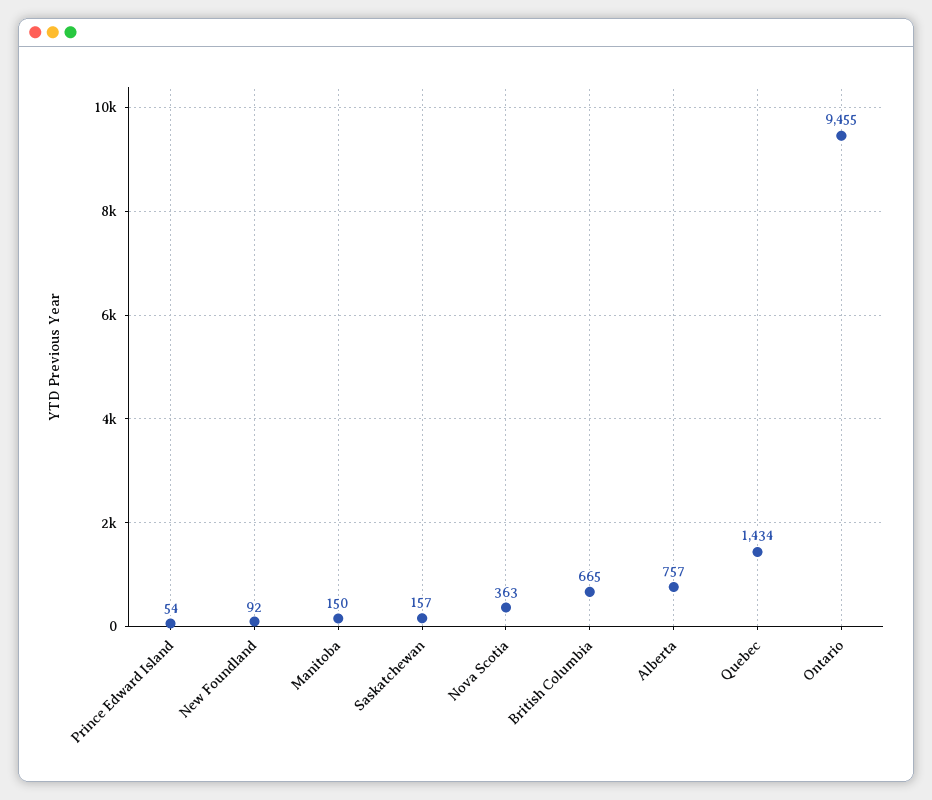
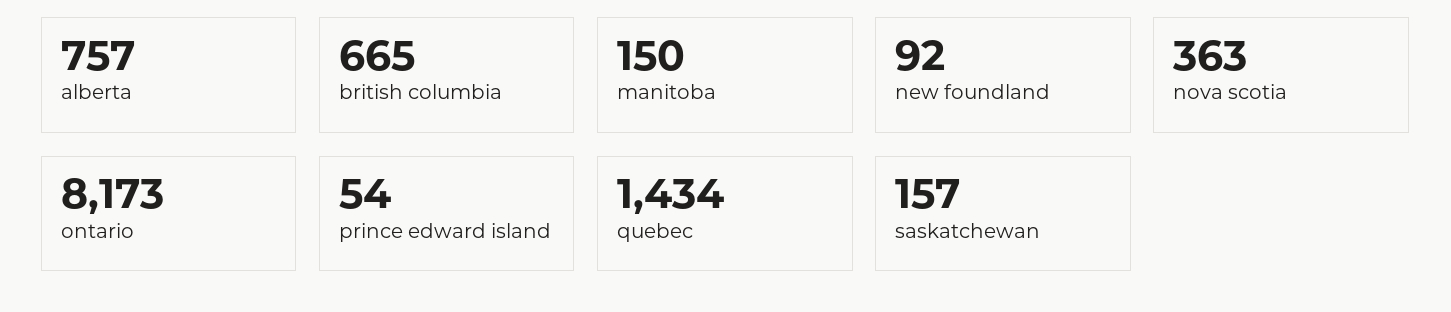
  {
    "Prince Edward Island": 54,
    "New Foundland": 92,
    "Manitoba": 150,
    "Saskatchewan": 157,
    "Nova Scotia": 363,
    "British Columbia": 665,
    "Alberta": 757,
    "Quebec": 1434,
-   "Ontario": 9455
+   "Ontario": 8173
  }

